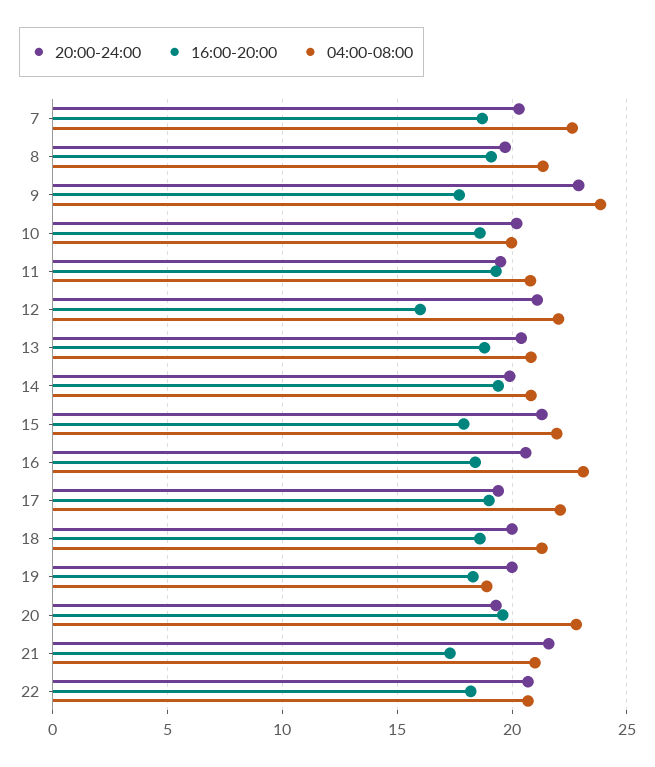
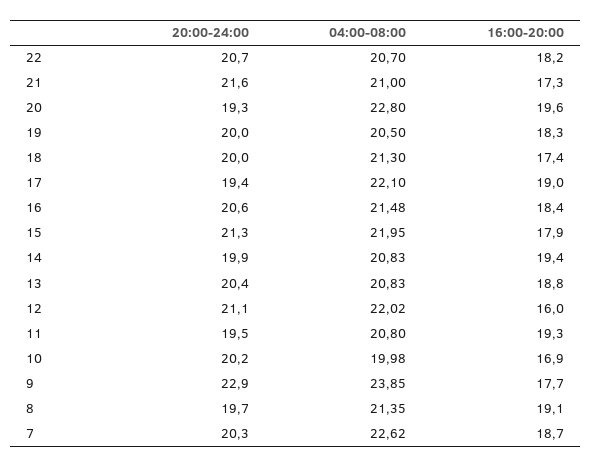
  {
    "20:00-24:00": {
      "7": 20.3,
      "8": 19.7,
      "9": 22.9,
      "10": 20.2,
      "11": 19.5,
      "12": 21.1,
      "13": 20.4,
      "14": 19.9,
      "15": 21.3,
      "16": 20.6,
      "17": 19.4,
      "18": 20,
      "19": 20,
      "20": 19.3,
      "21": 21.6,
      "22": 20.7
    },
    "16:00-20:00": {
      "7": 18.7,
      "8": 19.1,
      "9": 17.7,
-     "10": 18.5,
+     "10": 16.9,
      "11": 19.3,
      "12": 16,
      "13": 18.8,
      "14": 19.4,
      "15": 17.9,
      "16": 18.4,
      "17": 19,
-     "18": 18.5,
+     "18": 17.4,
      "19": 18.3,
      "20": 19.6,
      "21": 17.3,
      "22": 18.2
    },
    "04:00-08:00": {
      "7": 22.62,
      "8": 21.35,
      "9": 23.85,
      "10": 19.98,
      "11": 20.8,
      "12": 22.02,
      "13": 20.83,
      "14": 20.83,
      "15": 21.95,
-     "16": 23,
+     "16": 21.48,
      "17": 22.1,
      "18": 21.3,
-     "19": 19,
+     "19": 20.5,
      "20": 22.8,
      "21": 21,
      "22": 20.7
    }
  }

